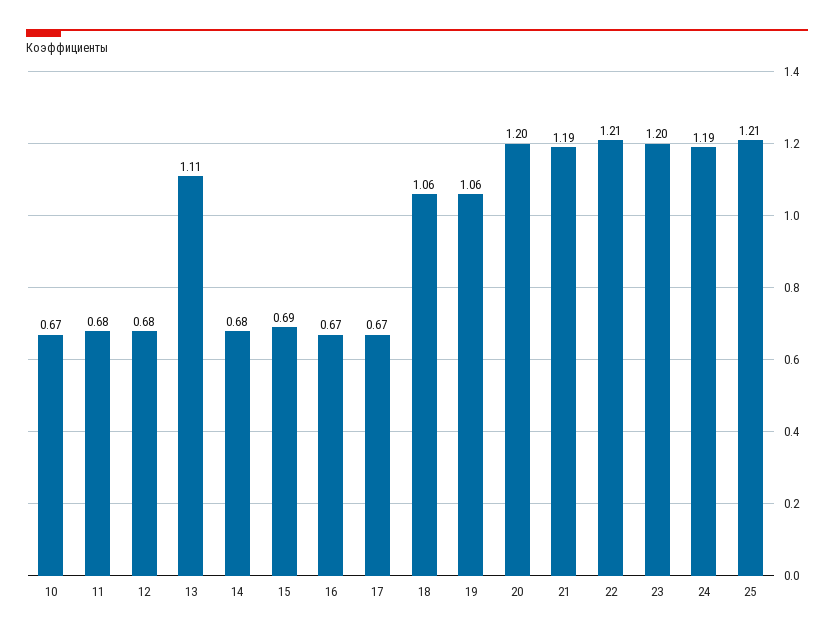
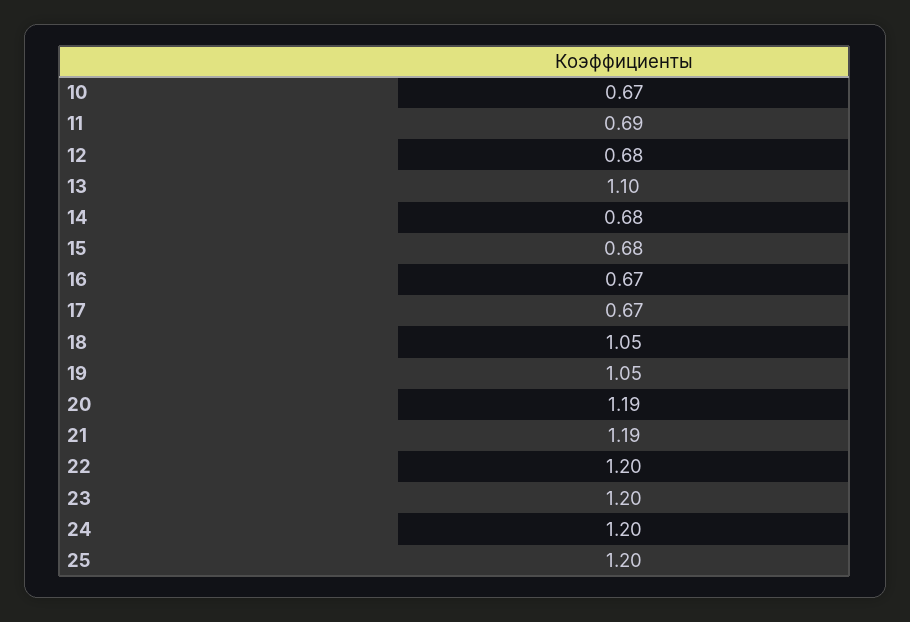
  {
    "10": 0.67,
-   "11": 0.68,
+   "11": 0.69,
    "12": 0.68,
-   "13": 1.11,
+   "13": 1.1,
    "14": 0.68,
-   "15": 0.69,
+   "15": 0.68,
    "16": 0.67,
    "17": 0.67,
-   "18": 1.06,
+   "18": 1.05,
-   "19": 1.06,
+   "19": 1.05,
-   "20": 1.2,
+   "20": 1.19,
    "21": 1.19,
-   "22": 1.21,
+   "22": 1.2,
    "23": 1.2,
-   "24": 1.19,
+   "24": 1.2,
-   "25": 1.21
+   "25": 1.2
  }

